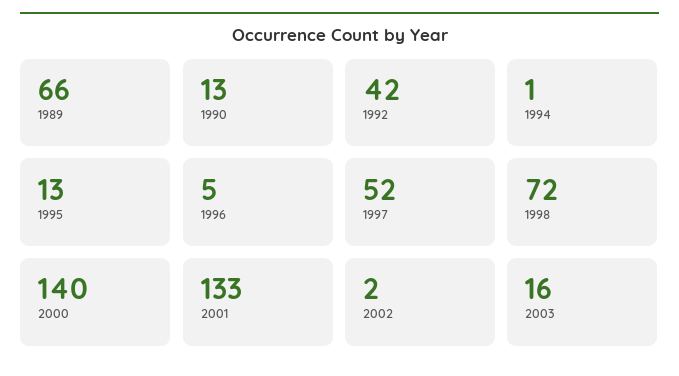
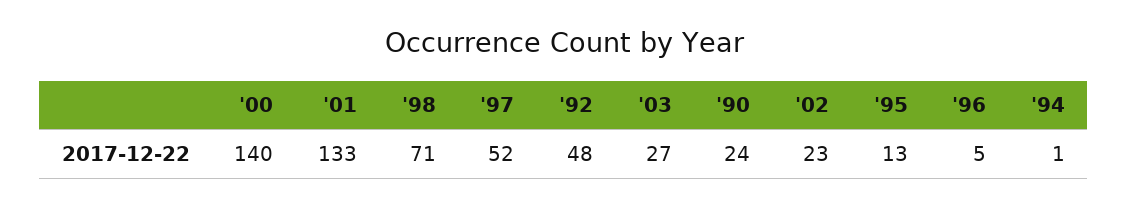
  {
-   "1989": 66,
-   "1990": 13,
+   "1990": 24,
-   "1992": 42,
+   "1992": 48,
    "1994": 1,
    "1995": 13,
    "1996": 5,
    "1997": 52,
-   "1998": 72,
+   "1998": 71,
    "2000": 140,
    "2001": 133,
-   "2002": 2,
+   "2002": 23,
-   "2003": 16
+   "2003": 27
  }

